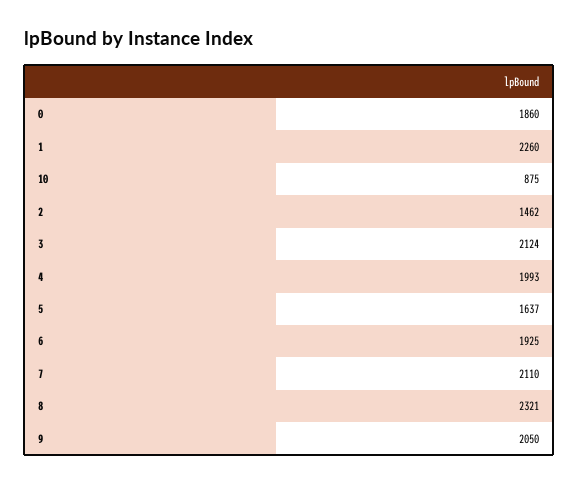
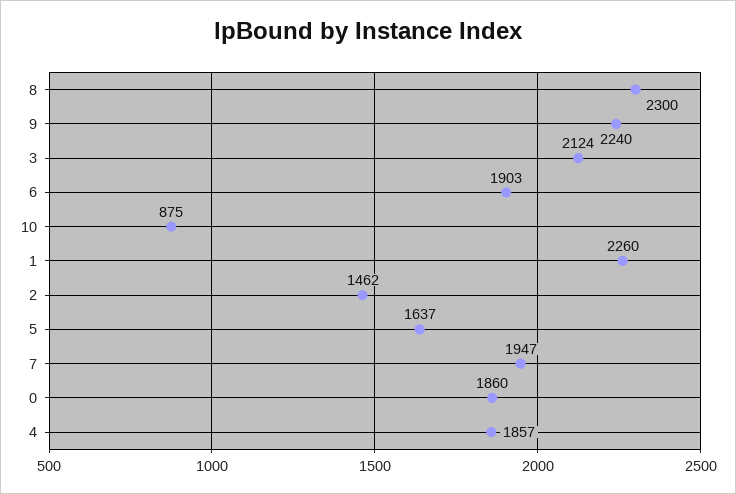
  {
    "0": 1860,
    "1": 2260,
    "10": 875,
    "2": 1462,
    "3": 2124,
-   "4": 1993,
+   "4": 1857,
    "5": 1637,
-   "6": 1925,
+   "6": 1903,
-   "7": 2110,
+   "7": 1947,
-   "8": 2321,
+   "8": 2300,
-   "9": 2050
+   "9": 2240
  }

